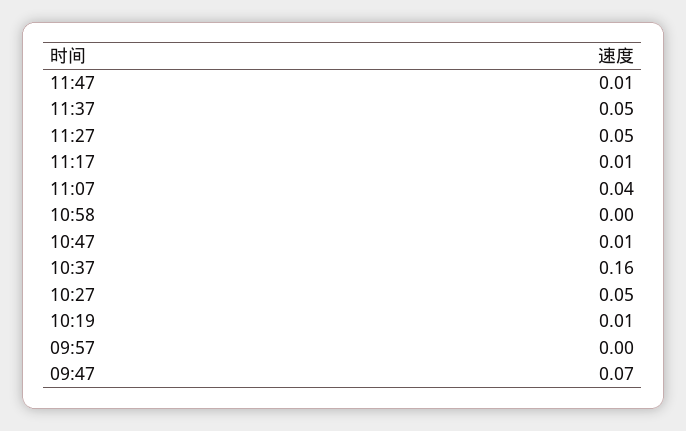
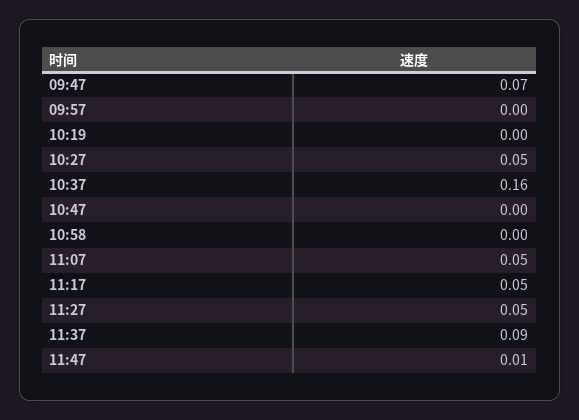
  {
    "11:47": 0.01,
-   "11:37": 0.05,
+   "11:37": 0.09,
    "11:27": 0.05,
-   "11:17": 0.01,
+   "11:17": 0.05,
-   "11:07": 0.04,
+   "11:07": 0.05,
    "10:58": 0,
-   "10:47": 0.01,
+   "10:47": 0,
    "10:37": 0.16,
    "10:27": 0.05,
-   "10:19": 0.01,
+   "10:19": 0,
    "09:57": 0,
    "09:47": 0.07
  }

